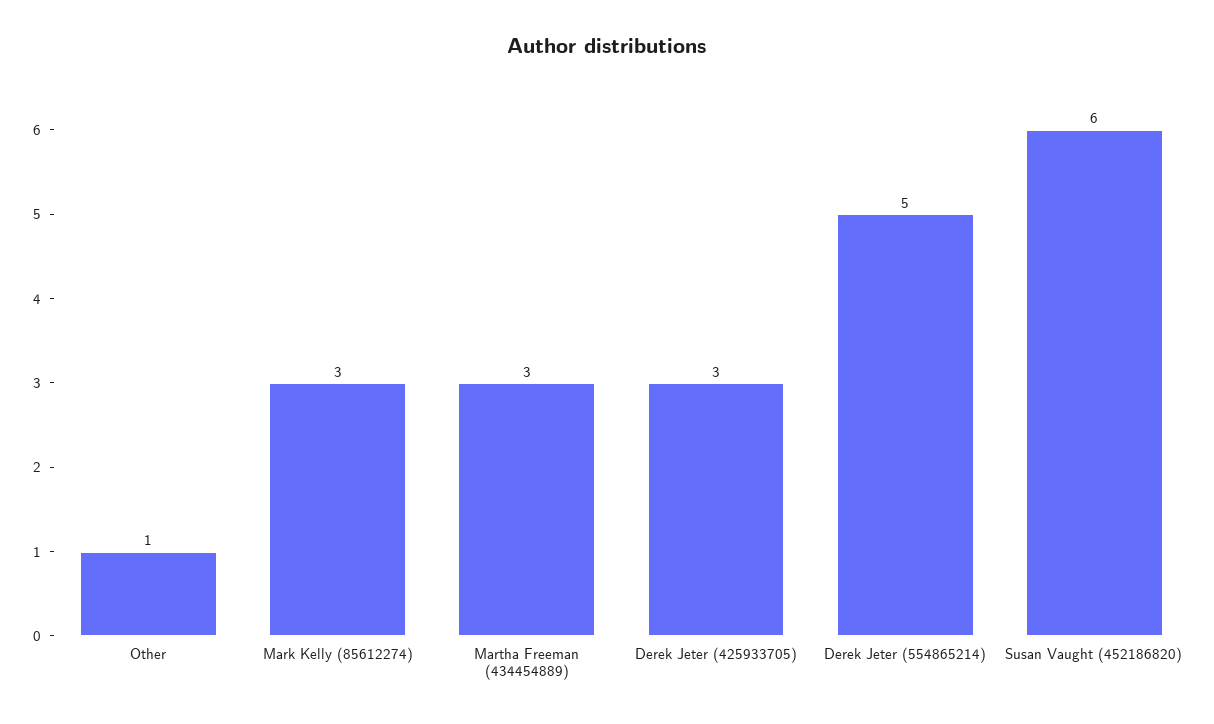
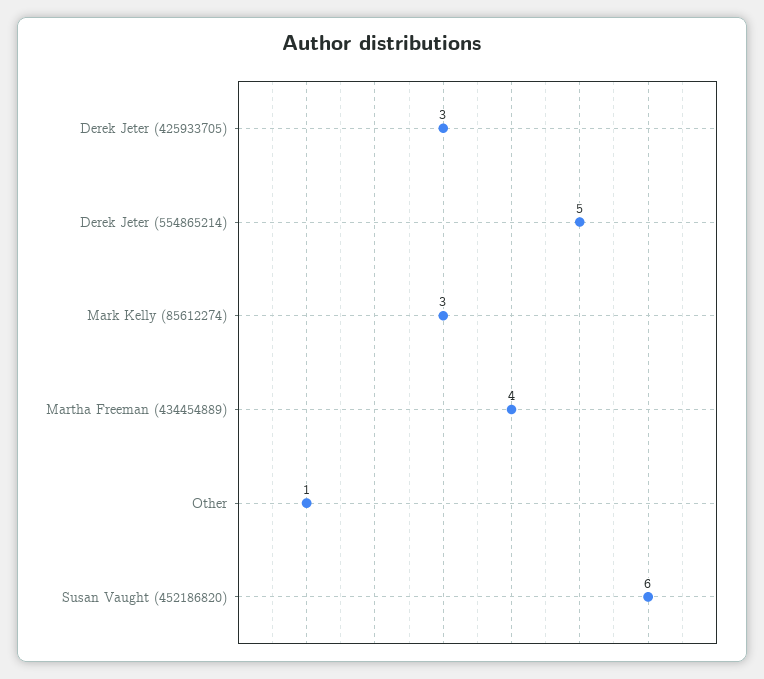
  {
    "Other": 1,
    "Mark Kelly (85612274)": 3,
-   "Martha Freeman (434454889)": 3,
+   "Martha Freeman (434454889)": 4,
    "Derek Jeter (425933705)": 3,
    "Derek Jeter (554865214)": 5,
    "Susan Vaught (452186820)": 6
  }

